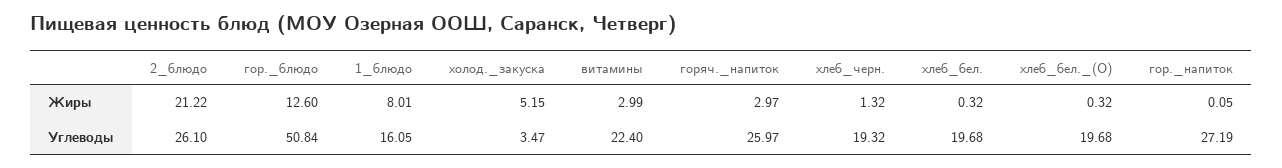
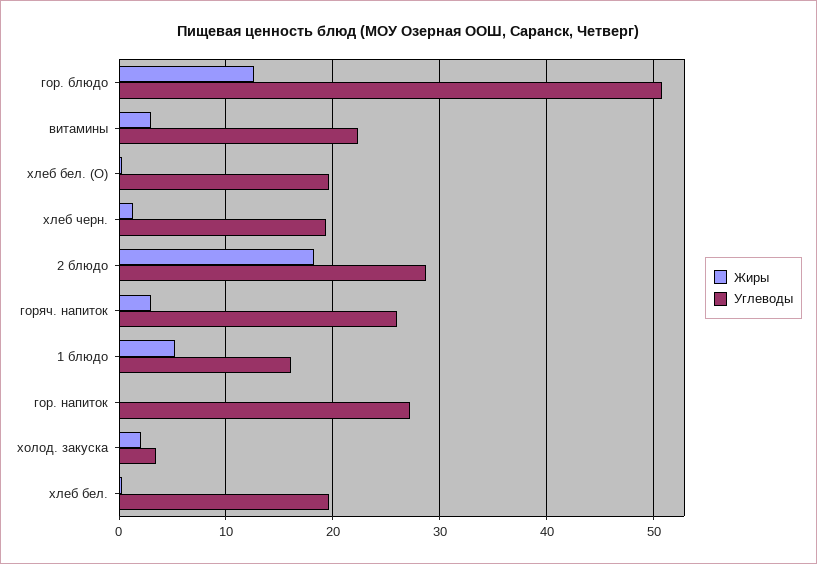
  {
    "Жиры": {
-     "2_блюдо": 21.22,
+     "2_блюдо": 18,
      "гор._блюдо": 12.6,
-     "1_блюдо": 8.01,
+     "1_блюдо": 5,
-     "холод._закуска": 5.15,
+     "холод._закуска": 2,
      "витамины": 2.99,
      "горяч._напиток": 2.97,
      "хлеб_черн.": 1.32,
      "хлеб_бел.": 0.32,
      "хлеб_бел._(О)": 0.32,
      "гор._напиток": 0.05
    },
    "Углеводы": {
-     "2_блюдо": 26.1,
+     "2_блюдо": 29,
      "гор._блюдо": 50.84,
      "1_блюдо": 16.05,
      "холод._закуска": 3.47,
      "витамины": 22.4,
      "горяч._напиток": 25.97,
      "хлеб_черн.": 19.32,
      "хлеб_бел.": 19.68,
      "хлеб_бел._(О)": 19.68,
      "гор._напиток": 27.19
    }
  }

